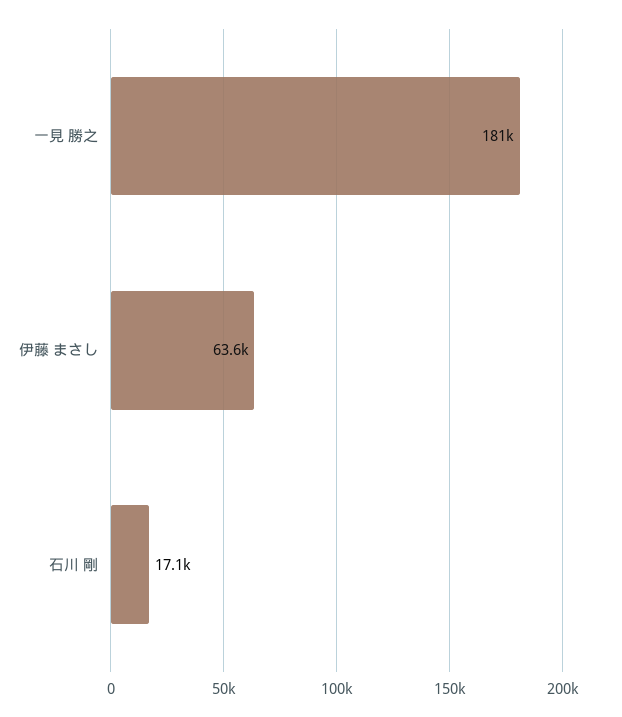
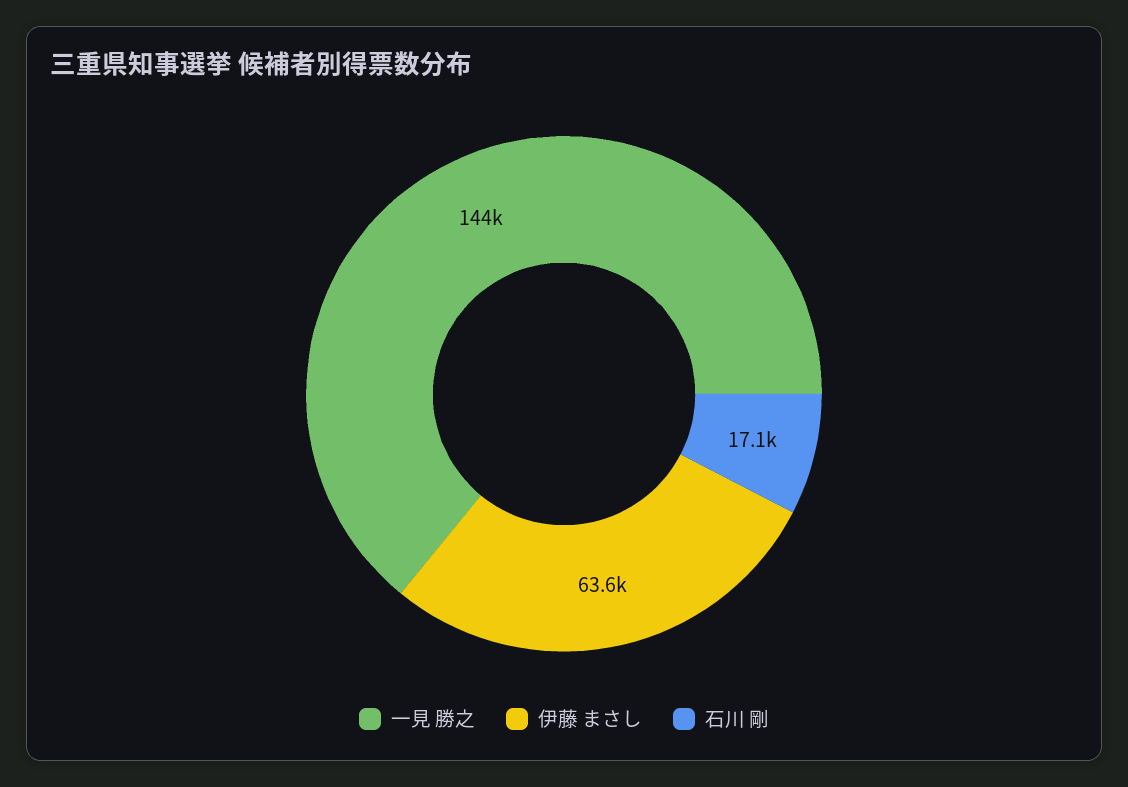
  {
-   "一見 勝之": 181000,
+   "一見 勝之": 144000,
    "伊藤 まさし": 63600,
    "石川 剛": 17100
  }

